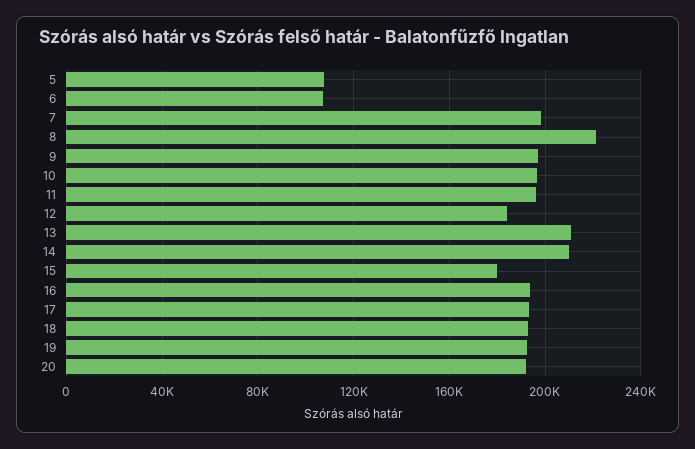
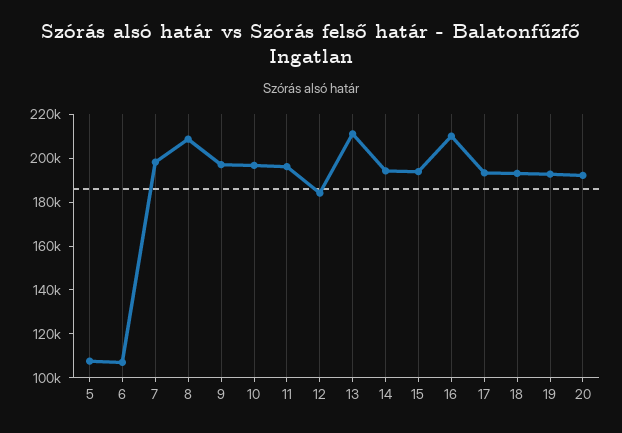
  {
    "5": 110000,
    "6": 105000,
    "7": 200000,
-   "8": 220000,
+   "8": 210000,
    "9": 195000,
    "10": 195000,
    "11": 195000,
    "12": 185000,
    "13": 210000,
-   "14": 210000,
+   "14": 195000,
-   "15": 180000,
+   "15": 195000,
-   "16": 195000,
+   "16": 210000,
    "17": 195000,
    "18": 195000,
    "19": 195000,
    "20": 190000
  }

